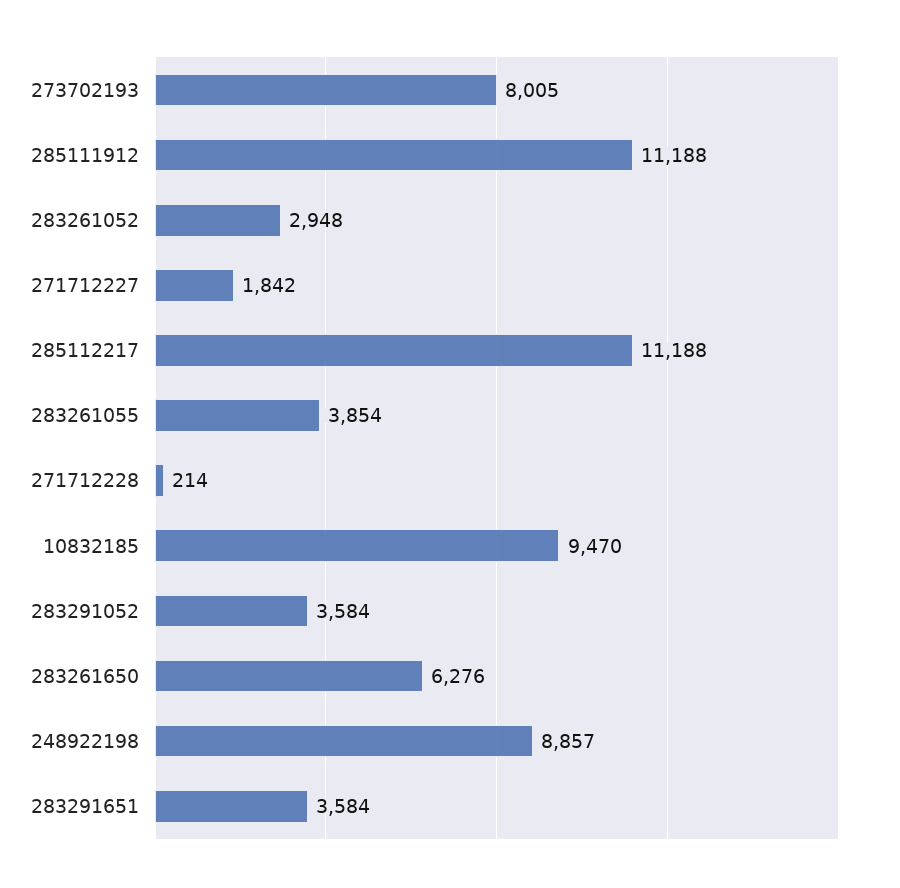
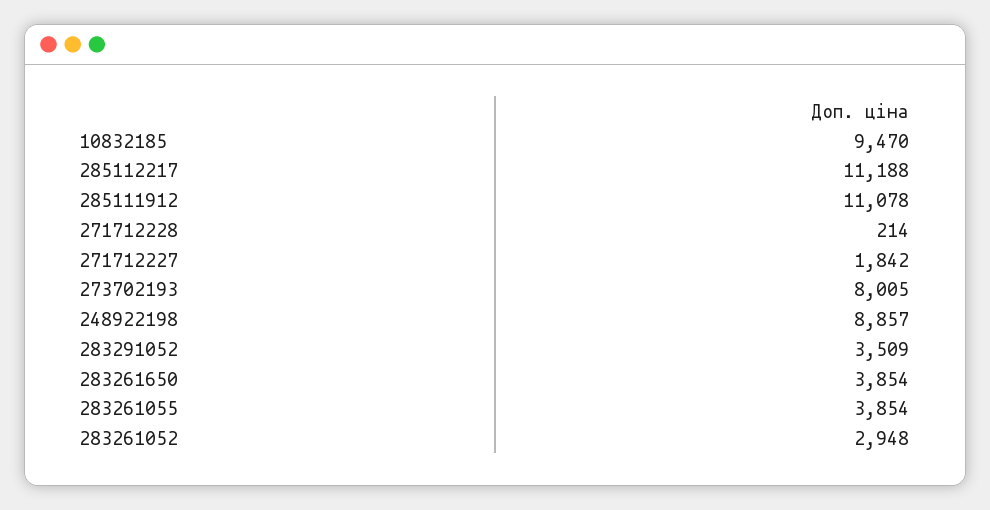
  {
    "273702193": 8005,
-   "285111912": 11188,
+   "285111912": 11078,
    "283261052": 2948,
    "271712227": 1842,
    "285112217": 11188,
    "283261055": 3854,
    "271712228": 214,
    "10832185": 9470,
-   "283291052": 3584,
+   "283291052": 3509,
-   "283261650": 6276,
+   "283261650": 3854,
-   "248922198": 8857,
+   "248922198": 8857
-   "283291651": 3584
  }

